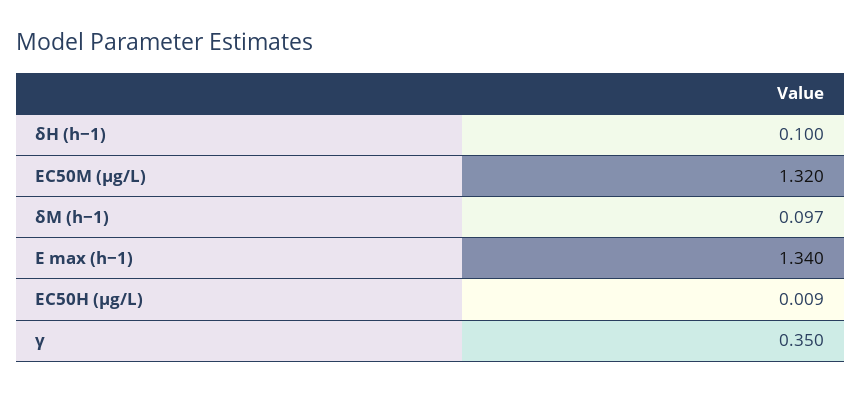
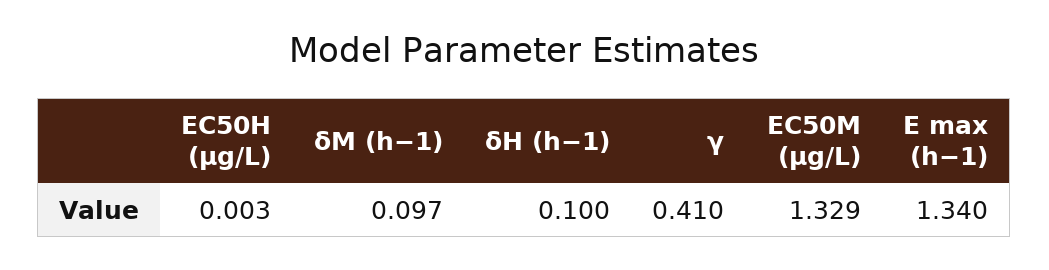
  {
    "δH (h−1)": 0.1,
-   "EC50M (μg/L)": 1.32,
+   "EC50M (μg/L)": 1.329,
    "δM (h−1)": 0.097,
    "E max (h−1)": 1.34,
-   "EC50H (μg/L)": 0.009,
+   "EC50H (μg/L)": 0.003,
-   "γ": 0.35
+   "γ": 0.41
  }

